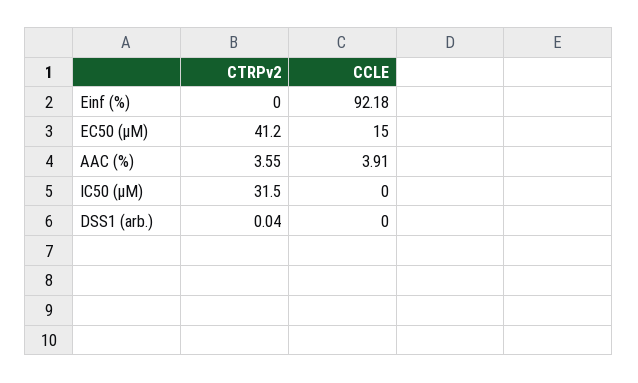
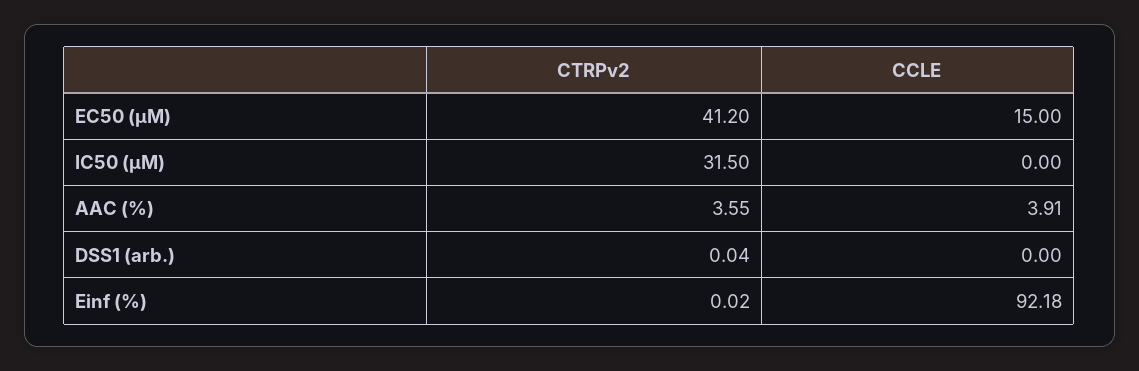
  {
    "CTRPv2": {
-     "Einf (%)": 0,
+     "Einf (%)": 0.02,
      "EC50 (µM)": 41.2,
      "AAC (%)": 3.55,
      "IC50 (µM)": 31.5,
      "DSS1 (arb.)": 0.04
    },
    "CCLE": {
      "Einf (%)": 92.18,
      "EC50 (µM)": 15,
      "AAC (%)": 3.91,
      "IC50 (µM)": 0,
      "DSS1 (arb.)": 0
    }
  }

